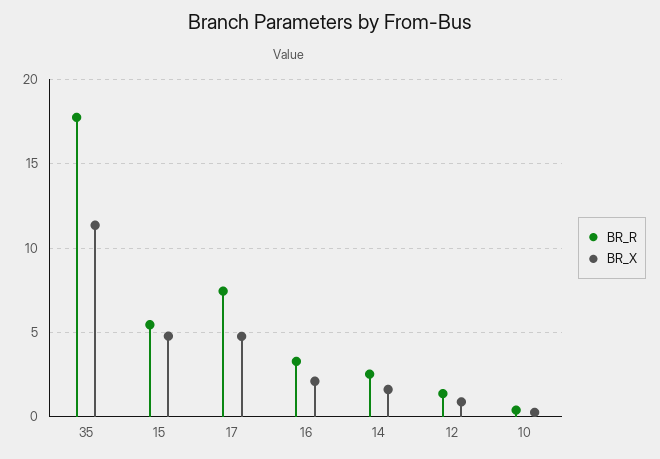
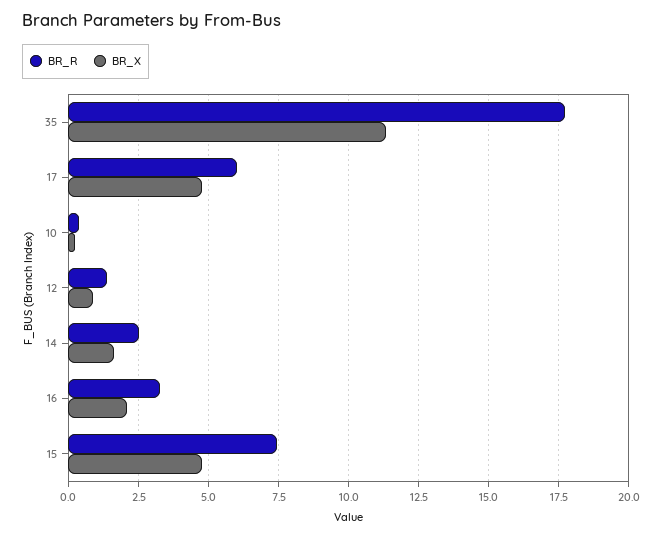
  {
    "BR_R": {
      "35": 17.75,
-     "15": 5.5,
+     "15": 7.5,
-     "17": 7.5,
+     "17": 6,
      "16": 3.25,
      "14": 2.5,
      "12": 1.25,
      "10": 0.5
    },
    "BR_X": {
      "35": 11.25,
      "15": 4.75,
      "17": 4.75,
      "16": 2,
      "14": 1.5,
      "12": 1,
      "10": 0.25
    }
  }

